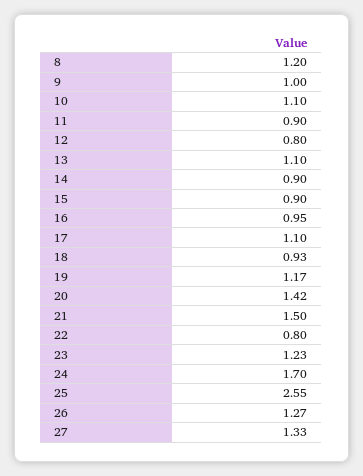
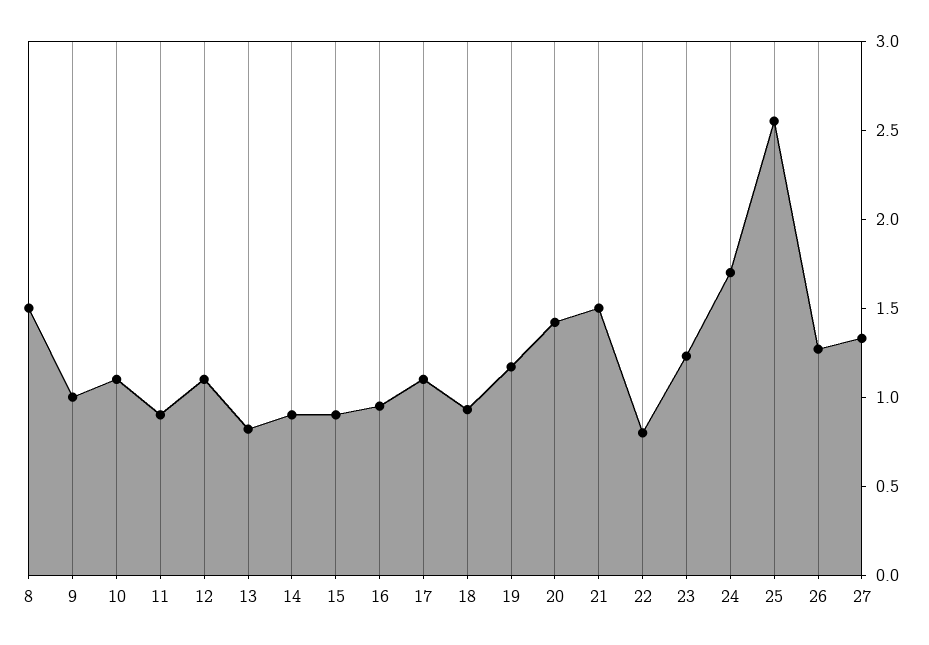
  {
-   "8": 1.2,
+   "8": 1.5,
    "9": 1,
    "10": 1.1,
    "11": 0.9,
-   "12": 0.8,
+   "12": 1.1,
-   "13": 1.1,
+   "13": 0.8,
    "14": 0.9,
    "15": 0.9,
    "16": 0.95,
    "17": 1.1,
    "18": 0.93,
    "19": 1.17,
    "20": 1.42,
    "21": 1.5,
    "22": 0.8,
    "23": 1.23,
    "24": 1.7,
    "25": 2.55,
    "26": 1.27,
    "27": 1.33
  }

